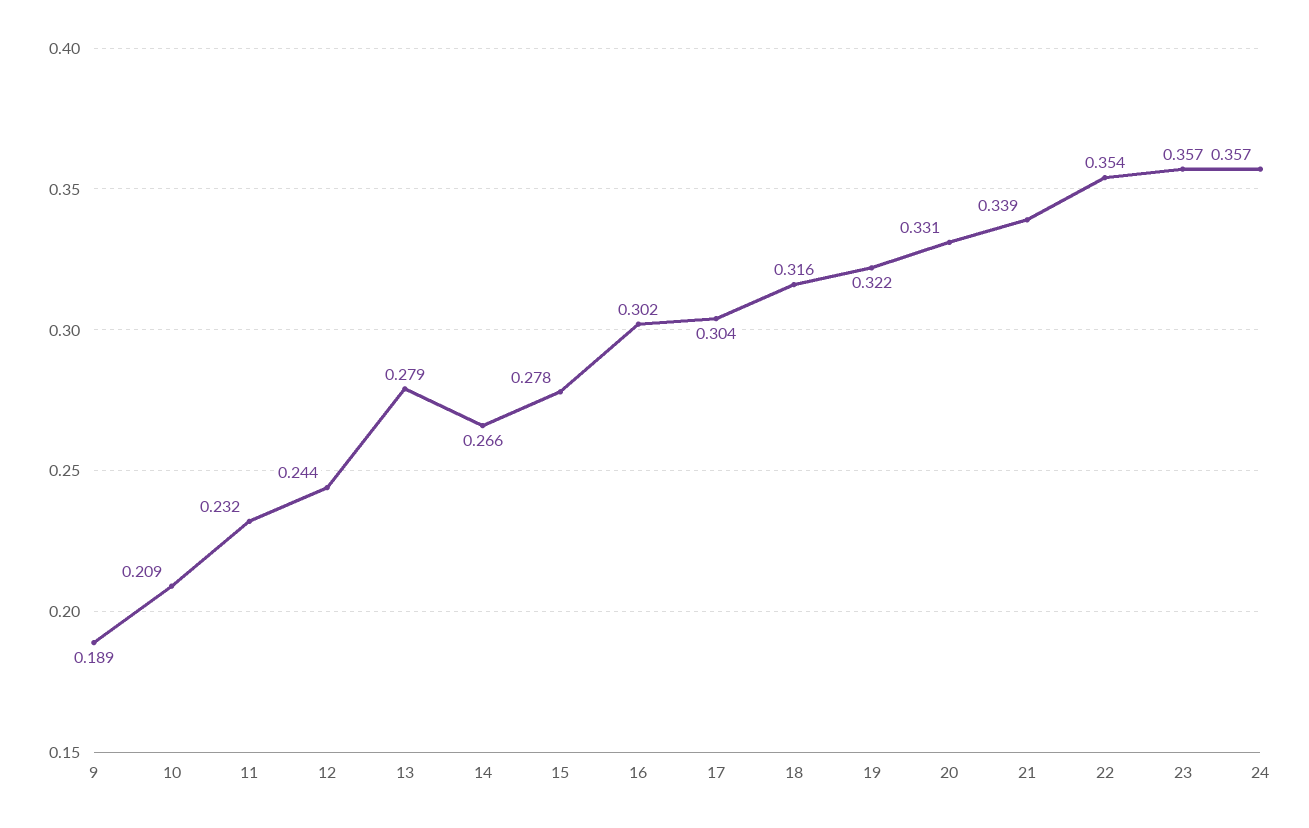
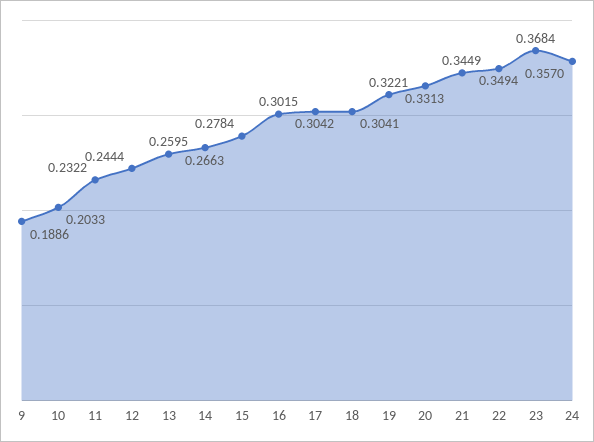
  {
    "9": 0.1886,
-   "10": 0.209,
+   "10": 0.2033,
    "11": 0.2322,
    "12": 0.2444,
-   "13": 0.279,
+   "13": 0.2595,
    "14": 0.2663,
    "15": 0.2784,
    "16": 0.3015,
    "17": 0.3042,
-   "18": 0.316,
+   "18": 0.3041,
    "19": 0.3221,
    "20": 0.3313,
-   "21": 0.339,
+   "21": 0.3449,
-   "22": 0.354,
+   "22": 0.3494,
-   "23": 0.357,
+   "23": 0.3684,
    "24": 0.357
  }

